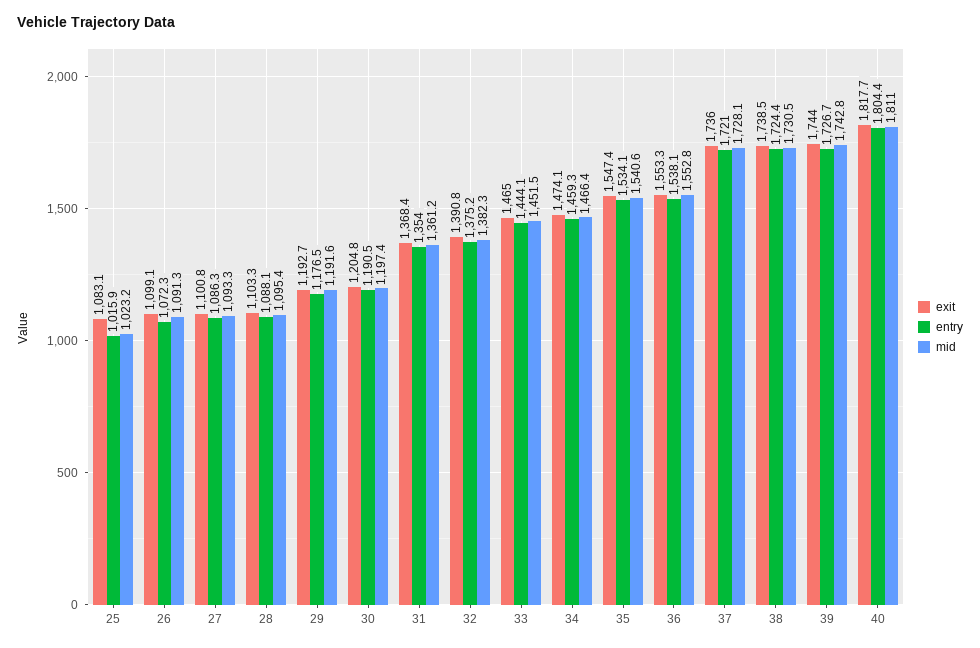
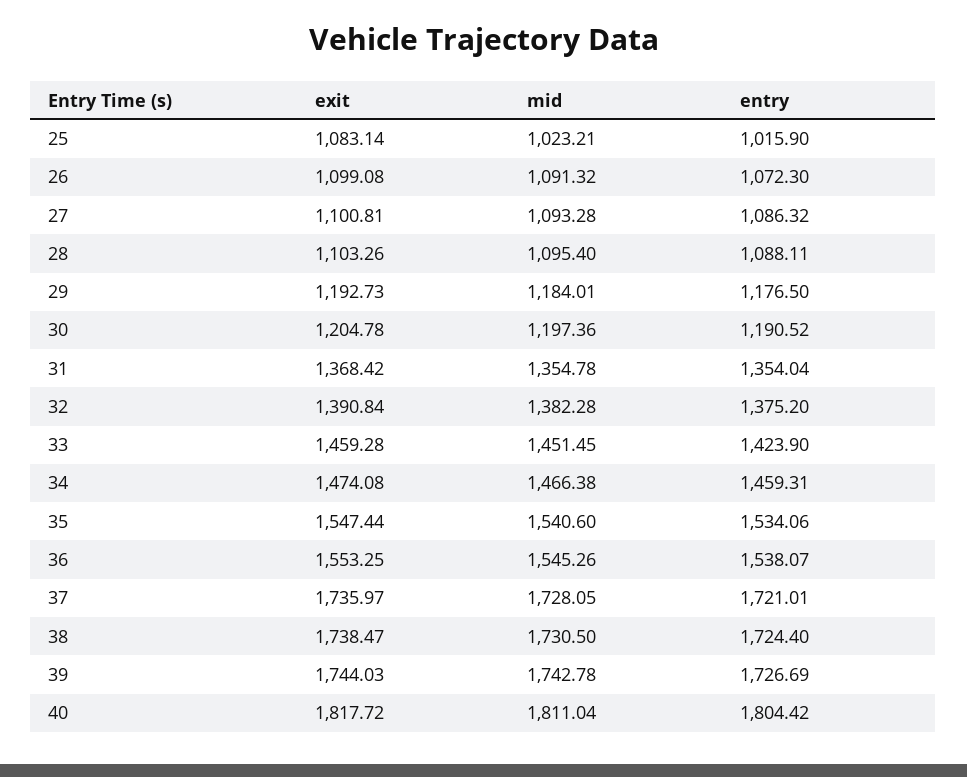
  {
    "exit": {
      "25": 1083.14,
      "26": 1099.08,
      "27": 1100.81,
      "28": 1103.26,
      "29": 1192.73,
      "30": 1204.78,
      "31": 1368.42,
      "32": 1390.84,
-     "33": 1465,
+     "33": 1459.28,
      "34": 1474.08,
      "35": 1547.44,
      "36": 1553.25,
      "37": 1735.97,
      "38": 1738.47,
      "39": 1744.03,
      "40": 1817.72
    },
    "entry": {
      "25": 1015.9,
      "26": 1072.3,
      "27": 1086.32,
      "28": 1088.11,
      "29": 1176.5,
      "30": 1190.52,
      "31": 1354.04,
      "32": 1375.2,
-     "33": 1444.1,
+     "33": 1423.9,
      "34": 1459.31,
      "35": 1534.06,
      "36": 1538.07,
      "37": 1721.01,
      "38": 1724.4,
      "39": 1726.69,
      "40": 1804.42
    },
    "mid": {
      "25": 1023.21,
      "26": 1091.32,
      "27": 1093.28,
      "28": 1095.4,
-     "29": 1191.6,
+     "29": 1184.01,
      "30": 1197.36,
-     "31": 1361.2,
+     "31": 1354.78,
      "32": 1382.28,
      "33": 1451.45,
      "34": 1466.38,
      "35": 1540.6,
-     "36": 1552.8,
+     "36": 1545.26,
      "37": 1728.05,
      "38": 1730.5,
      "39": 1742.78,
      "40": 1811.04
    }
  }

